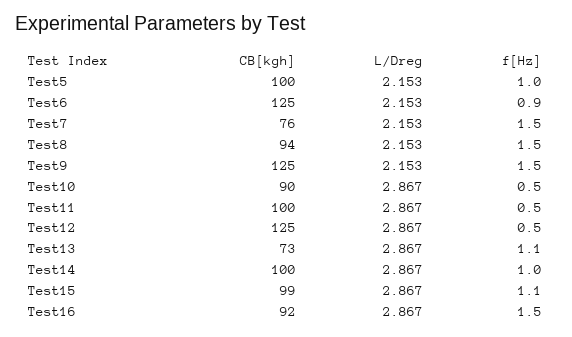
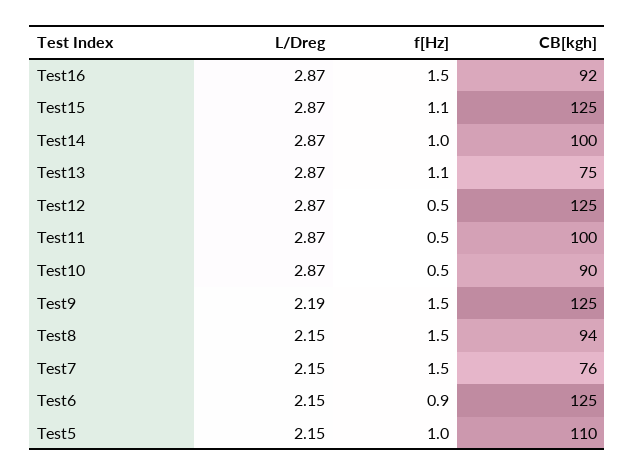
  {
    "CB[kgh]": {
-     "Test5": 100,
+     "Test5": 110,
      "Test6": 125,
      "Test7": 76,
      "Test8": 94,
      "Test9": 125,
      "Test10": 90,
      "Test11": 100,
      "Test12": 125,
-     "Test13": 73,
+     "Test13": 75,
      "Test14": 100,
-     "Test15": 99,
+     "Test15": 125,
      "Test16": 92
    },
    "L/Dreg": {
      "Test5": 2.153,
      "Test6": 2.153,
      "Test7": 2.153,
      "Test8": 2.153,
-     "Test9": 2.153,
+     "Test9": 2.19,
      "Test10": 2.867,
      "Test11": 2.867,
      "Test12": 2.867,
      "Test13": 2.867,
      "Test14": 2.867,
      "Test15": 2.867,
      "Test16": 2.867
    },
    "f[Hz]": {
      "Test5": 1,
      "Test6": 0.9,
      "Test7": 1.5,
      "Test8": 1.5,
      "Test9": 1.5,
      "Test10": 0.5,
      "Test11": 0.5,
      "Test12": 0.5,
      "Test13": 1.1,
      "Test14": 1,
      "Test15": 1.1,
      "Test16": 1.5
    }
  }

